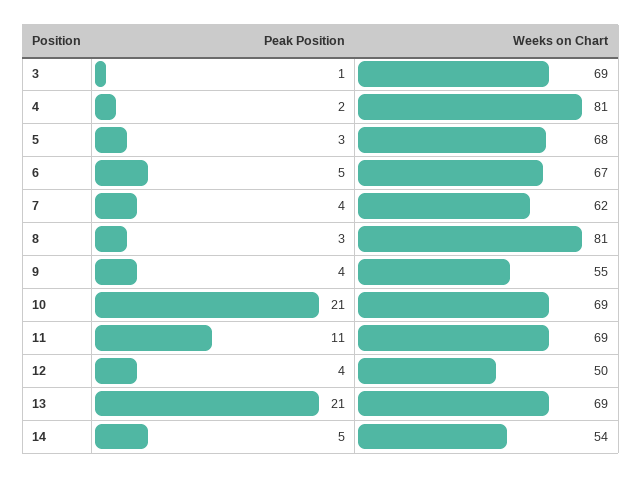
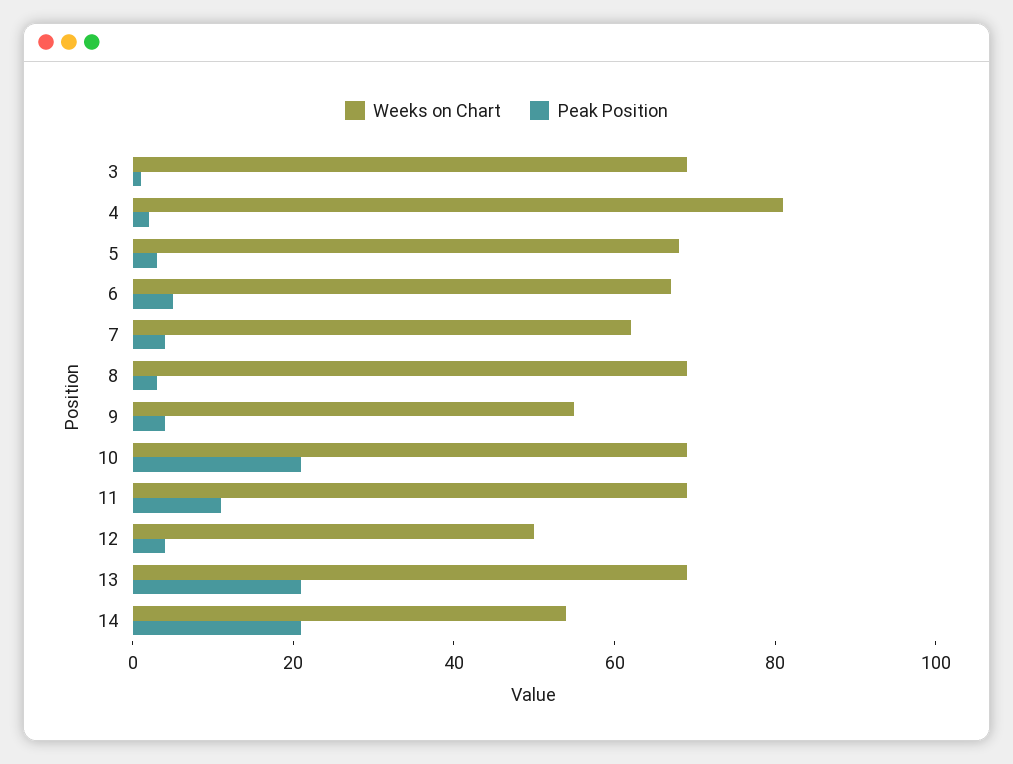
  {
    "Peak Position": {
      "3": 1,
      "4": 2,
      "5": 3,
      "6": 5,
      "7": 4,
      "8": 3,
      "9": 4,
      "10": 21,
      "11": 11,
      "12": 4,
      "13": 21,
-     "14": 5
+     "14": 20
    },
    "Weeks on Chart": {
      "3": 69,
      "4": 81,
      "5": 68,
      "6": 67,
      "7": 62,
-     "8": 81,
+     "8": 70,
      "9": 55,
      "10": 69,
      "11": 69,
      "12": 50,
      "13": 69,
      "14": 54
    }
  }

